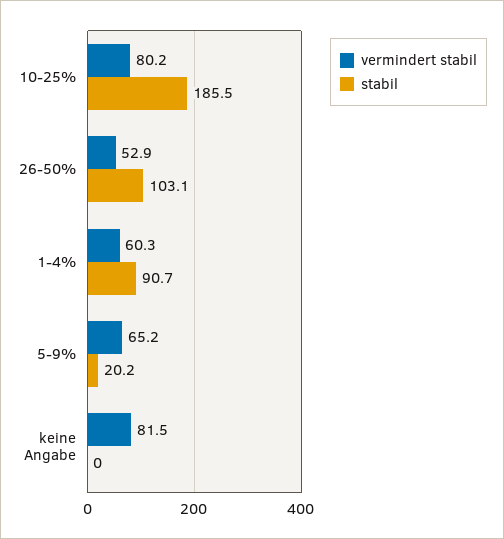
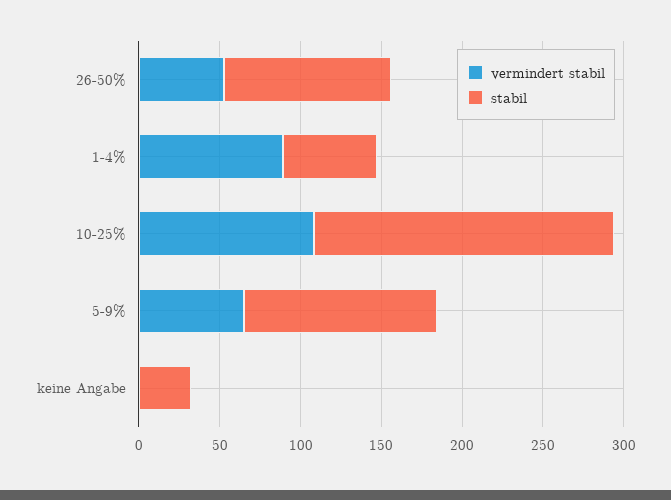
  {
    "vermindert stabil": {
-     "10-25%": 80.2,
+     "10-25%": 110,
      "26-50%": 52.9,
-     "1-4%": 60.3,
+     "1-4%": 90,
      "5-9%": 65.2,
-     "keine Angabe": 81.5
+     "keine Angabe": 0
    },
    "stabil": {
      "10-25%": 185.5,
      "26-50%": 103.1,
-     "1-4%": 90.7,
+     "1-4%": 60,
-     "5-9%": 20.2,
+     "5-9%": 120,
-     "keine Angabe": 0
+     "keine Angabe": 30
    }
  }

